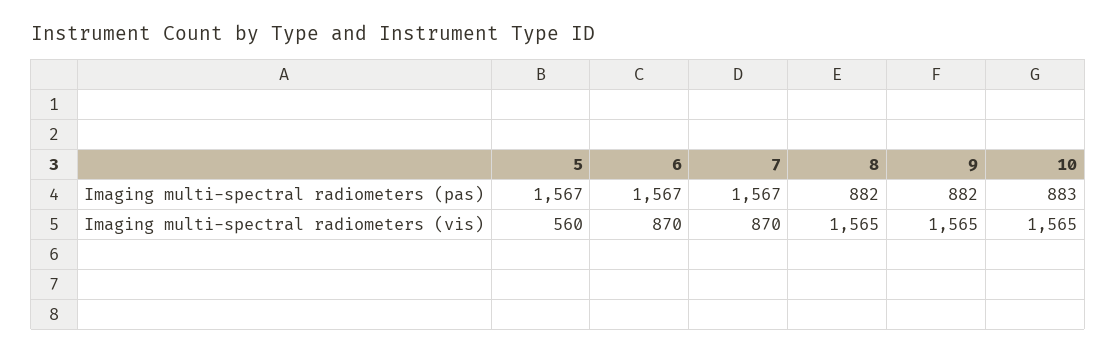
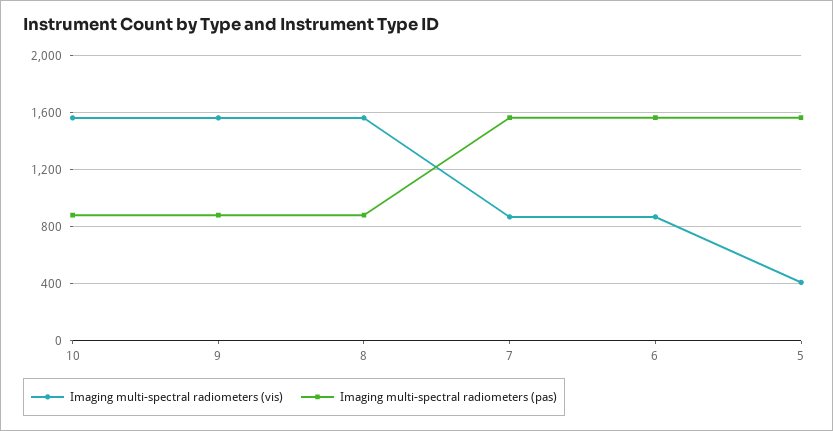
  {
    "Imaging multi-spectral radiometers (pas)": {
      "5": 1567,
      "6": 1567,
      "7": 1567,
      "8": 882,
      "9": 882,
      "10": 883
    },
    "Imaging multi-spectral radiometers (vis)": {
-     "5": 560,
+     "5": 400,
      "6": 870,
      "7": 870,
      "8": 1565,
      "9": 1565,
      "10": 1565
    }
  }

